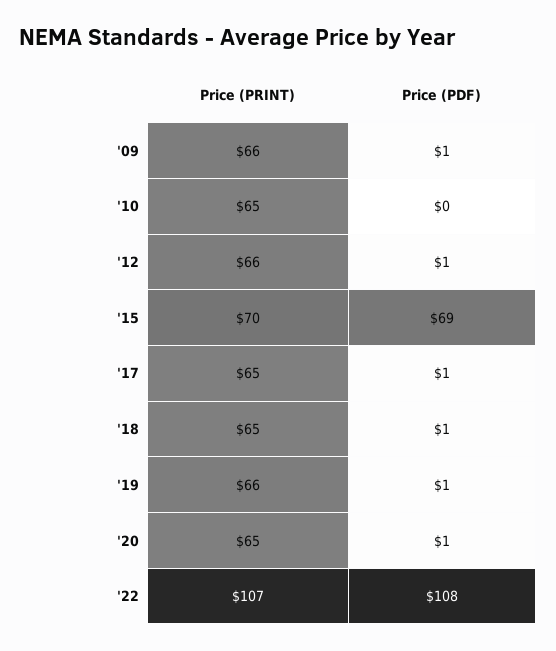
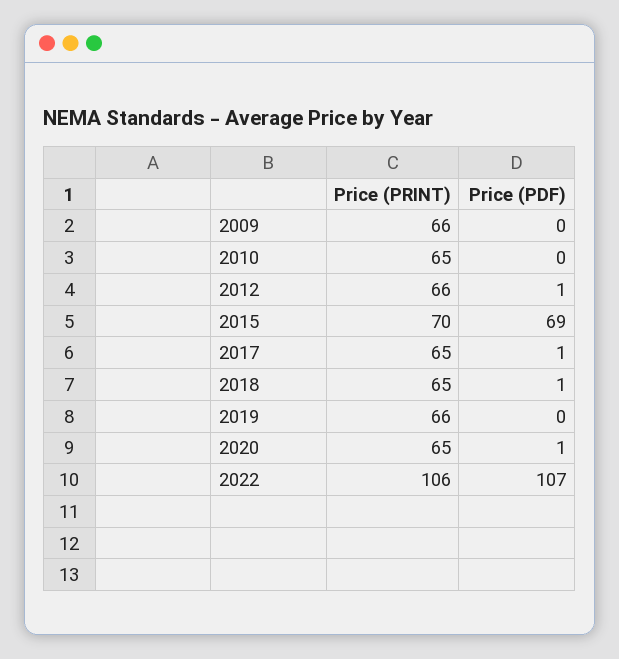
  {
    "Price (PRINT)": {
      "'09": 66,
      "'10": 65,
      "'12": 66,
      "'15": 70,
      "'17": 65,
      "'18": 65,
      "'19": 66,
      "'20": 65,
-     "'22": 107
+     "'22": 106
    },
    "Price (PDF)": {
-     "'09": 1,
+     "'09": 0,
      "'10": 0,
      "'12": 1,
      "'15": 69,
      "'17": 1,
      "'18": 1,
-     "'19": 1,
+     "'19": 0,
      "'20": 1,
-     "'22": 108
+     "'22": 107
    }
  }

